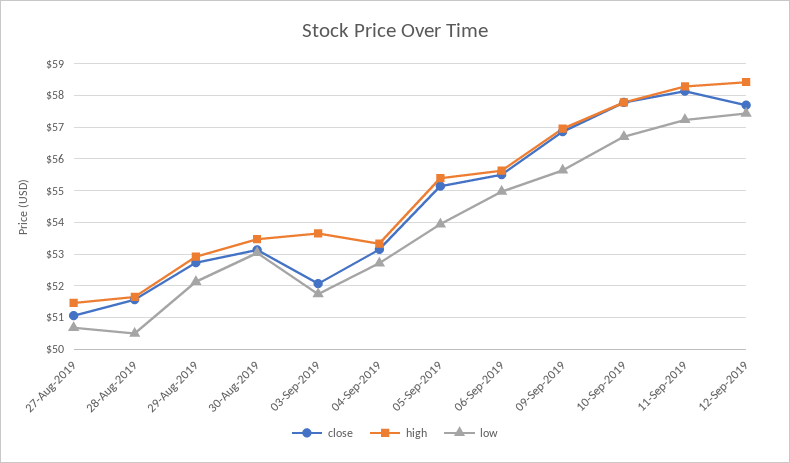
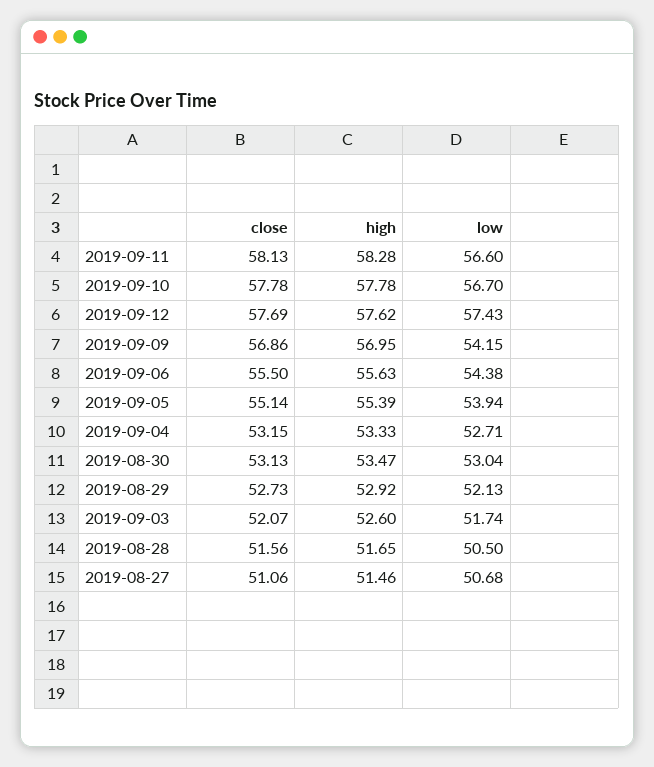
  {
    "close": {
      "27-Aug-2019": 51.06,
      "28-Aug-2019": 51.56,
      "29-Aug-2019": 52.73,
      "30-Aug-2019": 53.13,
      "03-Sep-2019": 52.07,
      "04-Sep-2019": 53.15,
      "05-Sep-2019": 55.14,
      "06-Sep-2019": 55.5,
      "09-Sep-2019": 56.86,
      "10-Sep-2019": 57.78,
      "11-Sep-2019": 58.13,
      "12-Sep-2019": 57.69
    },
    "high": {
      "27-Aug-2019": 51.46,
      "28-Aug-2019": 51.65,
      "29-Aug-2019": 52.92,
      "30-Aug-2019": 53.47,
-     "03-Sep-2019": 53.6,
+     "03-Sep-2019": 52.6,
      "04-Sep-2019": 53.33,
      "05-Sep-2019": 55.39,
      "06-Sep-2019": 55.63,
      "09-Sep-2019": 56.95,
      "10-Sep-2019": 57.78,
      "11-Sep-2019": 58.28,
-     "12-Sep-2019": 58.4
+     "12-Sep-2019": 57.62
    },
    "low": {
      "27-Aug-2019": 50.68,
      "28-Aug-2019": 50.5,
      "29-Aug-2019": 52.13,
      "30-Aug-2019": 53.04,
      "03-Sep-2019": 51.74,
      "04-Sep-2019": 52.71,
      "05-Sep-2019": 53.94,
-     "06-Sep-2019": 55,
+     "06-Sep-2019": 54.38,
-     "09-Sep-2019": 55.6,
+     "09-Sep-2019": 54.15,
      "10-Sep-2019": 56.7,
-     "11-Sep-2019": 57.2,
+     "11-Sep-2019": 56.6,
      "12-Sep-2019": 57.43
    }
  }

